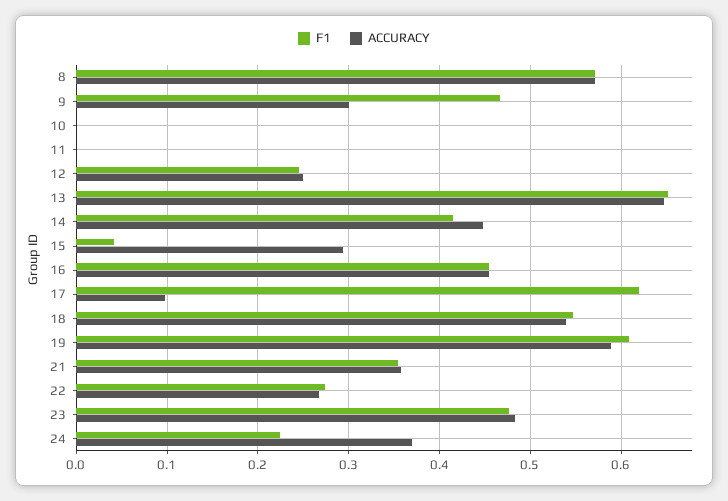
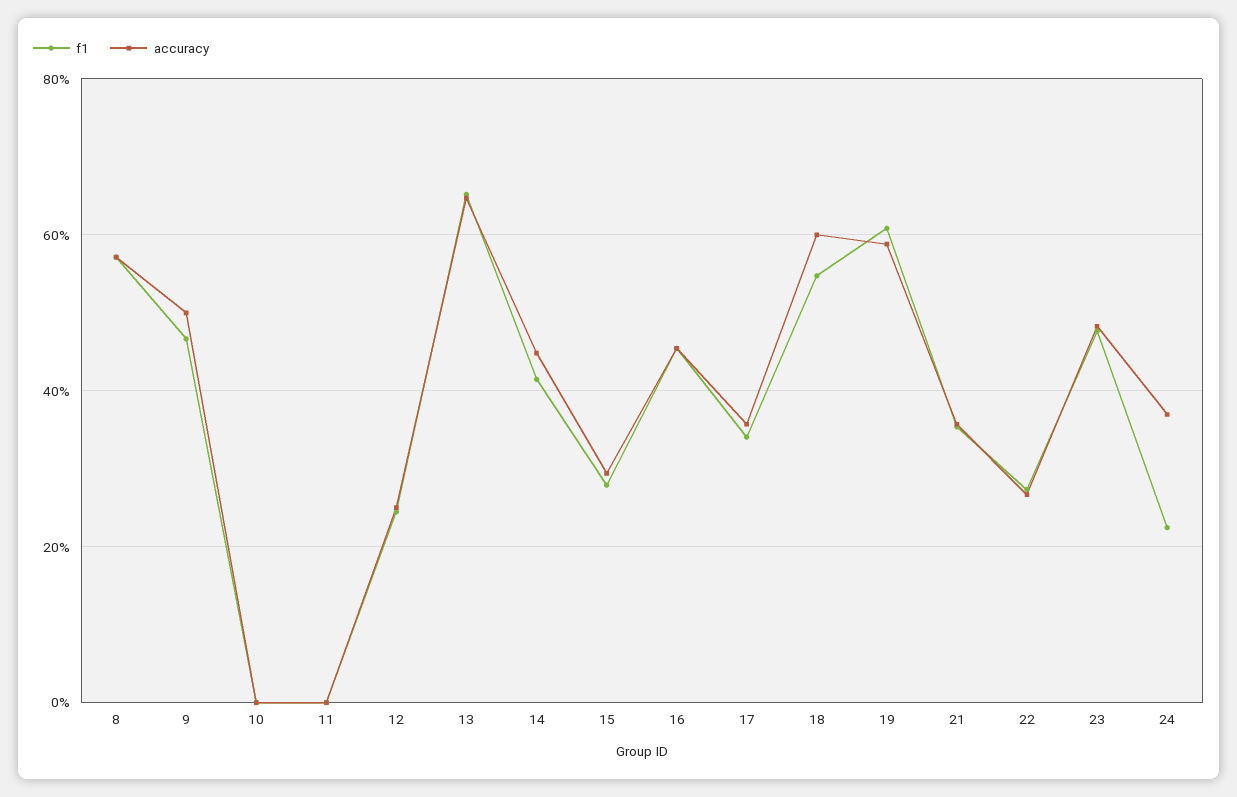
  {
    "F1": {
      "8": 0.57,
      "9": 0.47,
      "10": 0,
      "11": 0,
      "12": 0.24,
      "13": 0.65,
      "14": 0.41,
-     "15": 0.04,
+     "15": 0.28,
      "16": 0.45,
-     "17": 0.62,
+     "17": 0.34,
      "18": 0.55,
      "19": 0.61,
      "21": 0.35,
      "22": 0.27,
      "23": 0.48,
      "24": 0.22
    },
    "ACCURACY": {
      "8": 0.57,
-     "9": 0.3,
+     "9": 0.5,
      "10": 0,
      "11": 0,
      "12": 0.25,
      "13": 0.65,
      "14": 0.45,
      "15": 0.29,
      "16": 0.45,
-     "17": 0.1,
+     "17": 0.36,
-     "18": 0.54,
+     "18": 0.6,
      "19": 0.59,
      "21": 0.36,
      "22": 0.27,
      "23": 0.48,
      "24": 0.37
    }
  }

